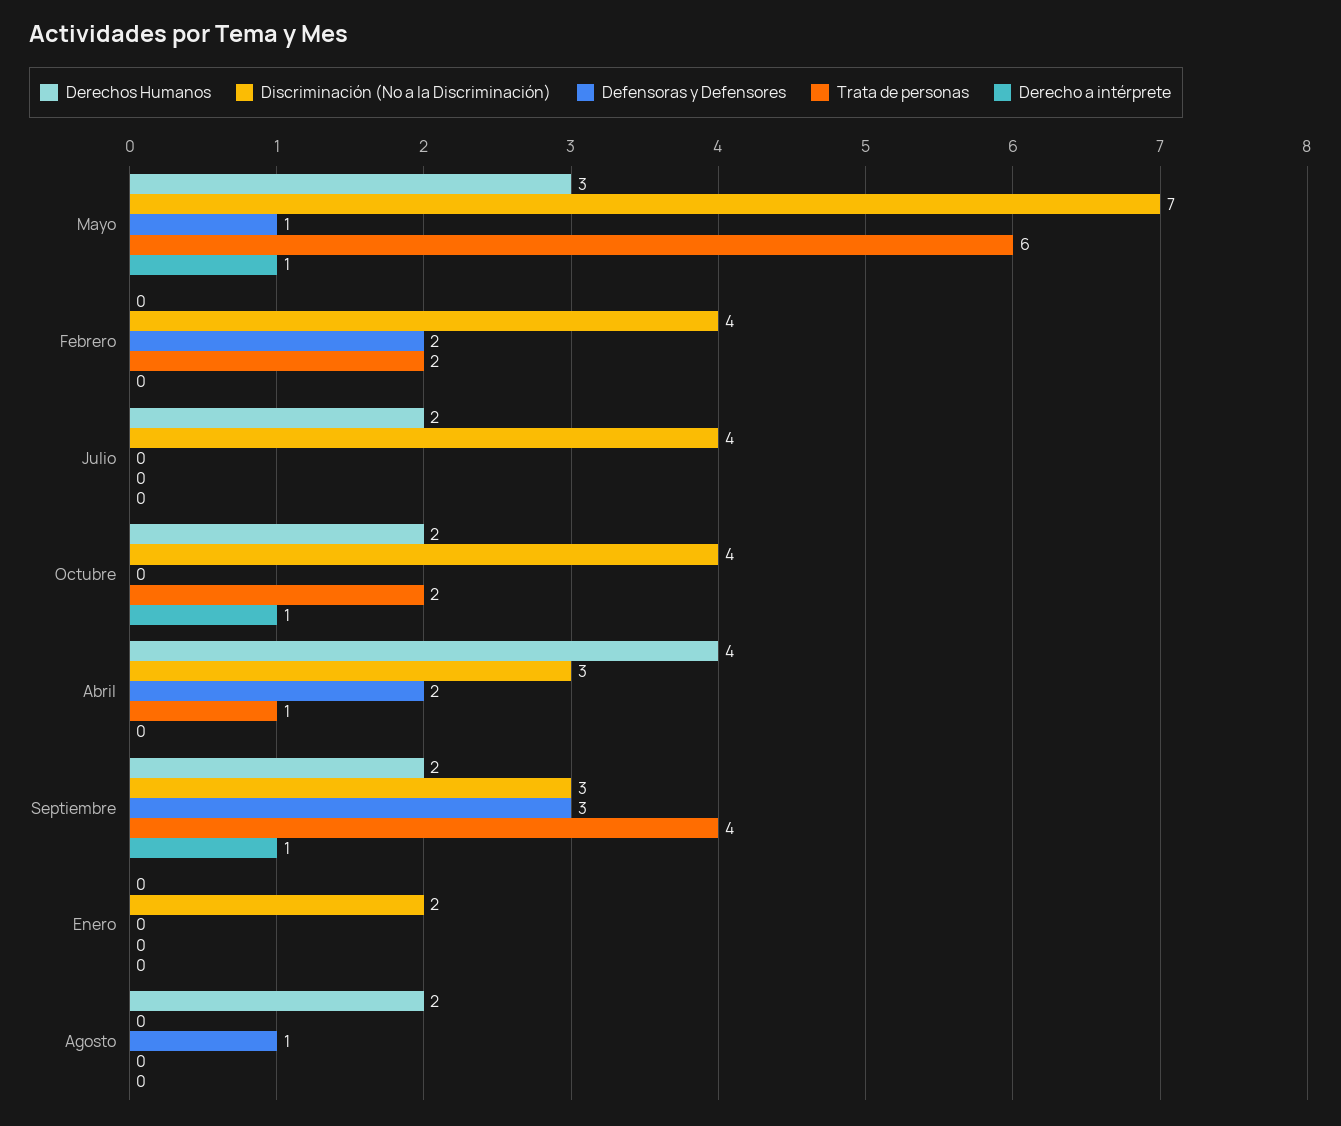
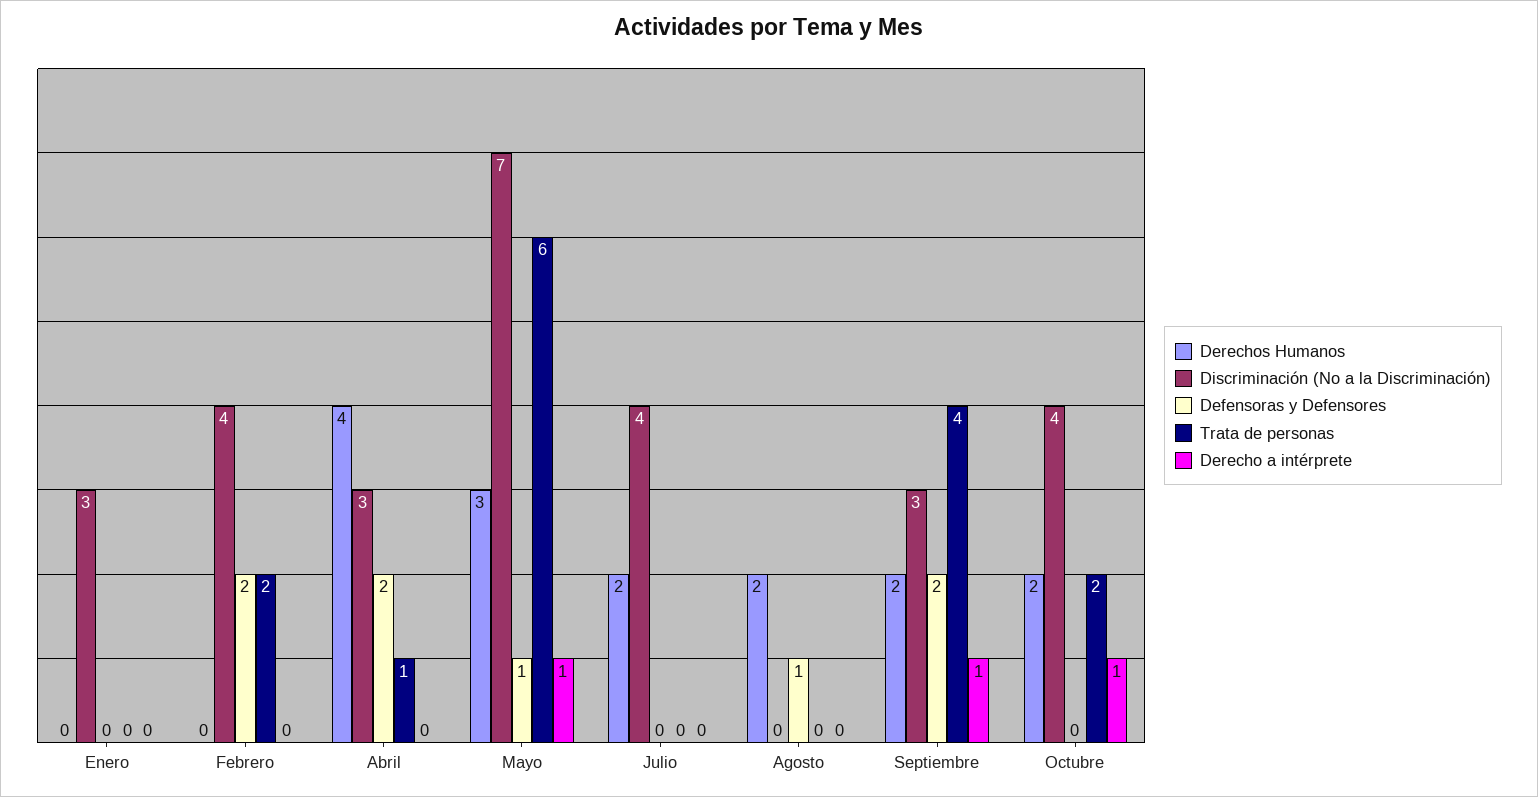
  {
    "Derechos Humanos": {
      "Mayo": 3,
      "Febrero": 0,
      "Julio": 2,
      "Octubre": 2,
      "Abril": 4,
      "Septiembre": 2,
      "Enero": 0,
      "Agosto": 2
    },
    "Discriminación (No a la Discriminación)": {
      "Mayo": 7,
      "Febrero": 4,
      "Julio": 4,
      "Octubre": 4,
      "Abril": 3,
      "Septiembre": 3,
-     "Enero": 2,
+     "Enero": 3,
      "Agosto": 0
    },
    "Defensoras y Defensores": {
      "Mayo": 1,
      "Febrero": 2,
      "Julio": 0,
      "Octubre": 0,
      "Abril": 2,
-     "Septiembre": 3,
+     "Septiembre": 2,
      "Enero": 0,
      "Agosto": 1
    },
    "Trata de personas": {
      "Mayo": 6,
      "Febrero": 2,
      "Julio": 0,
      "Octubre": 2,
      "Abril": 1,
      "Septiembre": 4,
      "Enero": 0,
      "Agosto": 0
    },
    "Derecho a intérprete": {
      "Mayo": 1,
      "Febrero": 0,
      "Julio": 0,
      "Octubre": 1,
      "Abril": 0,
      "Septiembre": 1,
      "Enero": 0,
      "Agosto": 0
    }
  }

